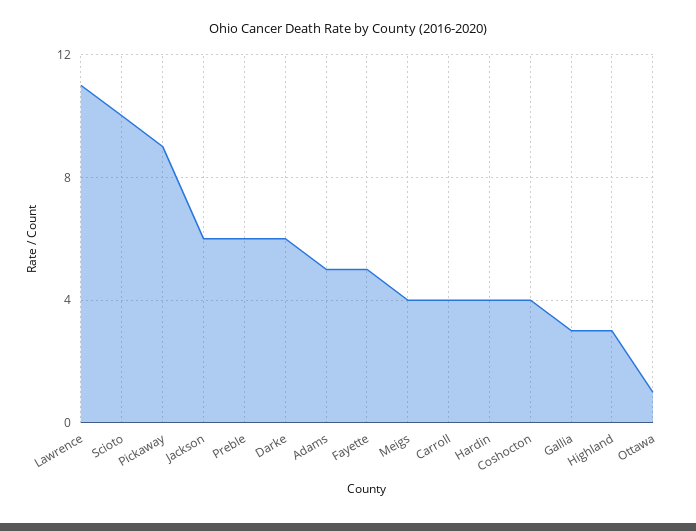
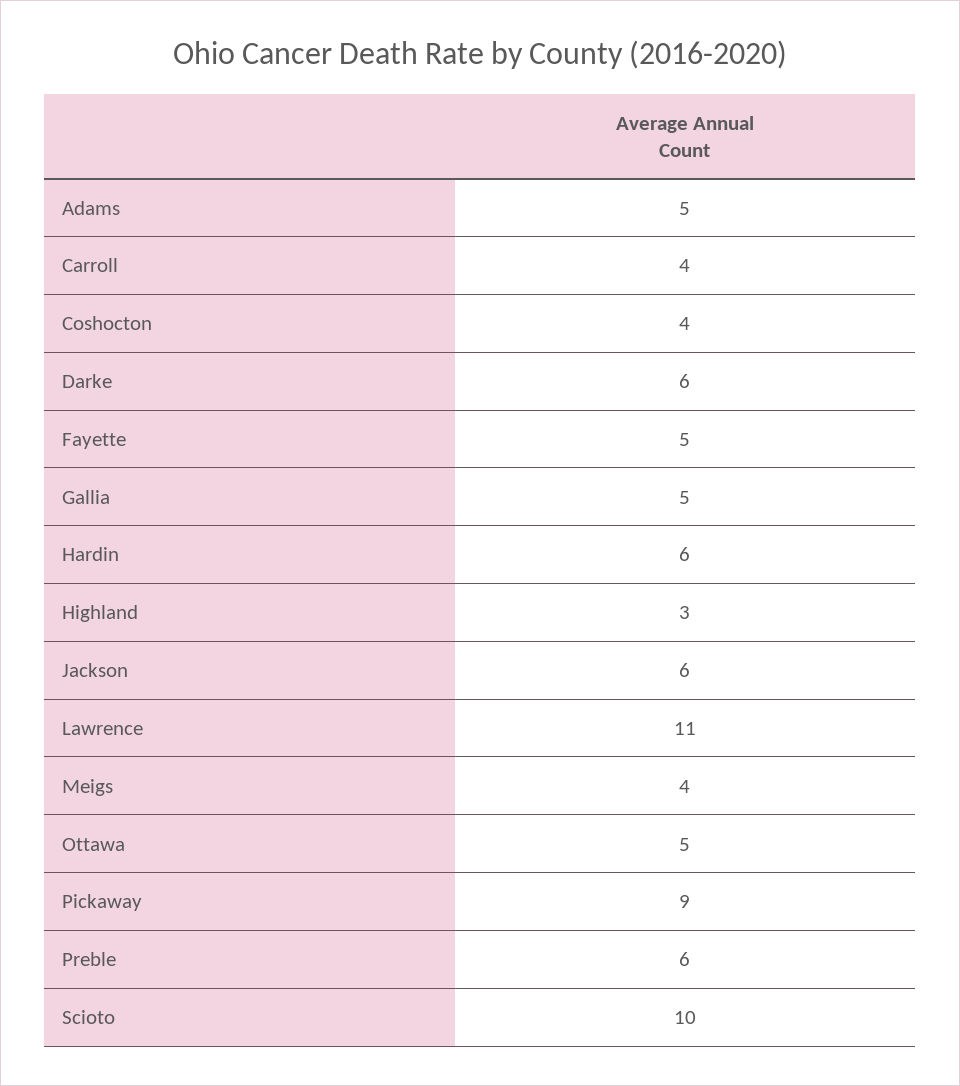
  {
    "Lawrence": 11,
    "Scioto": 10,
    "Pickaway": 9,
    "Jackson": 6,
    "Preble": 6,
    "Darke": 6,
    "Adams": 5,
    "Fayette": 5,
    "Meigs": 4,
    "Carroll": 4,
-   "Hardin": 4,
+   "Hardin": 6,
    "Coshocton": 4,
-   "Gallia": 3,
+   "Gallia": 5,
    "Highland": 3,
-   "Ottawa": 1
+   "Ottawa": 5
  }

